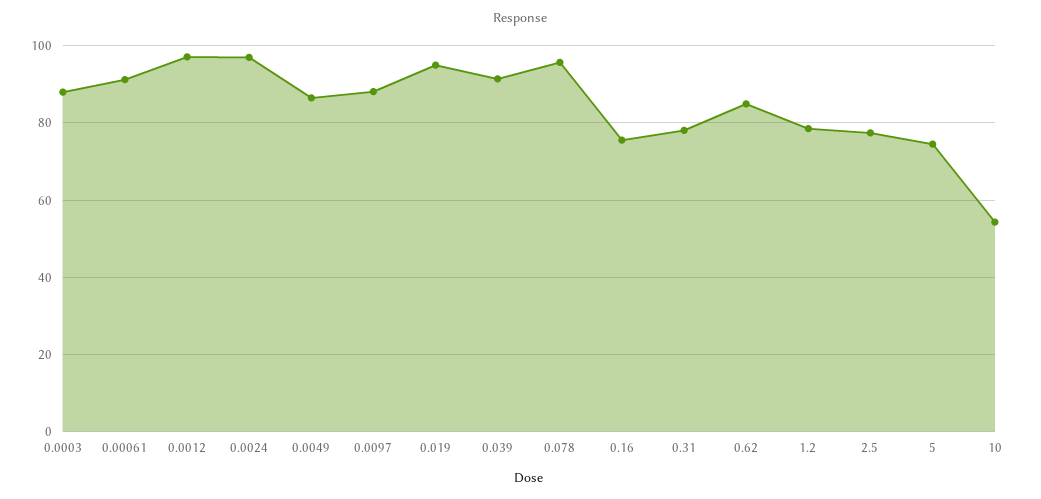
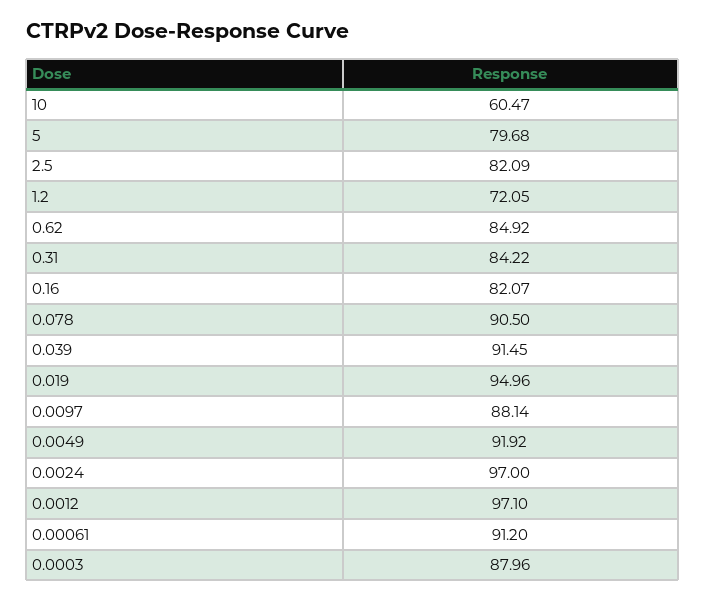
  {
    "0.0003": 87.96,
    "0.00061": 91.2,
    "0.0012": 97.1,
    "0.0024": 97,
-   "0.0049": 86,
+   "0.0049": 91.92,
    "0.0097": 88.14,
    "0.019": 94.96,
    "0.039": 91.45,
-   "0.078": 96,
+   "0.078": 90.5,
-   "0.16": 76,
+   "0.16": 82.07,
-   "0.31": 78,
+   "0.31": 84.22,
    "0.62": 84.92,
-   "1.2": 78,
+   "1.2": 72.05,
-   "2.5": 78,
+   "2.5": 82.09,
-   "5": 74,
+   "5": 79.68,
-   "10": 54
+   "10": 60.47
  }

